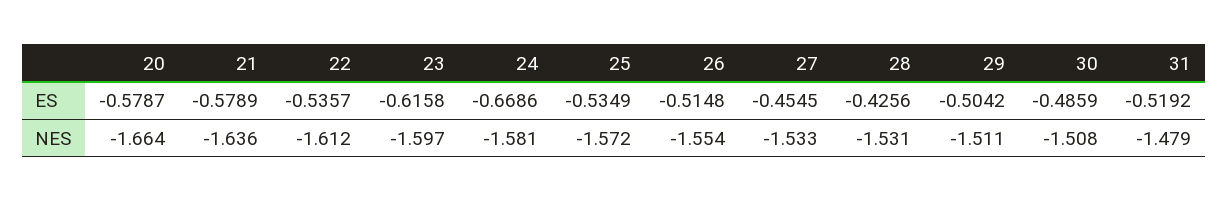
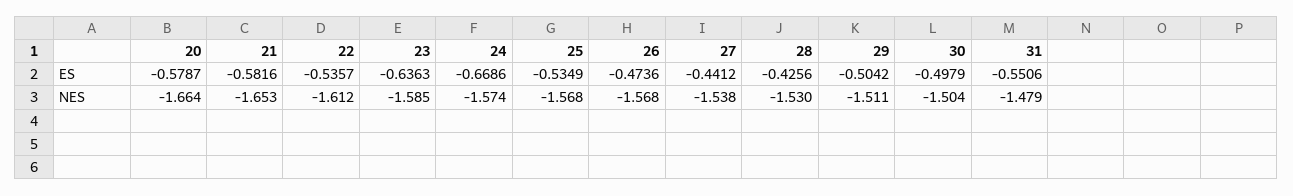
  {
    "20": {
      "ES": -0.5787,
      "NES": -1.664
    },
    "21": {
-     "ES": -0.5789,
+     "ES": -0.5816,
-     "NES": -1.636
+     "NES": -1.653
    },
    "22": {
      "ES": -0.5357,
      "NES": -1.612
    },
    "23": {
-     "ES": -0.6158,
+     "ES": -0.6363,
-     "NES": -1.597
+     "NES": -1.585
    },
    "24": {
      "ES": -0.6686,
-     "NES": -1.581
+     "NES": -1.574
    },
    "25": {
      "ES": -0.5349,
-     "NES": -1.572
+     "NES": -1.568
    },
    "26": {
-     "ES": -0.5148,
+     "ES": -0.4736,
-     "NES": -1.554
+     "NES": -1.568
    },
    "27": {
-     "ES": -0.4545,
+     "ES": -0.4412,
-     "NES": -1.533
+     "NES": -1.538
    },
    "28": {
      "ES": -0.4256,
-     "NES": -1.531
+     "NES": -1.53
    },
    "29": {
      "ES": -0.5042,
      "NES": -1.511
    },
    "30": {
-     "ES": -0.4859,
+     "ES": -0.4979,
-     "NES": -1.508
+     "NES": -1.504
    },
    "31": {
-     "ES": -0.5192,
+     "ES": -0.5506,
      "NES": -1.479
    }
  }

